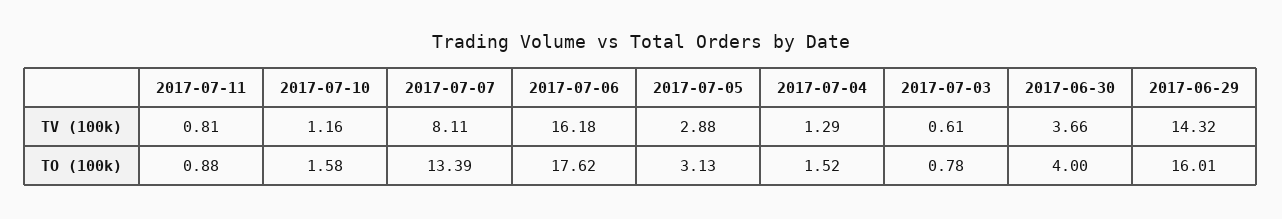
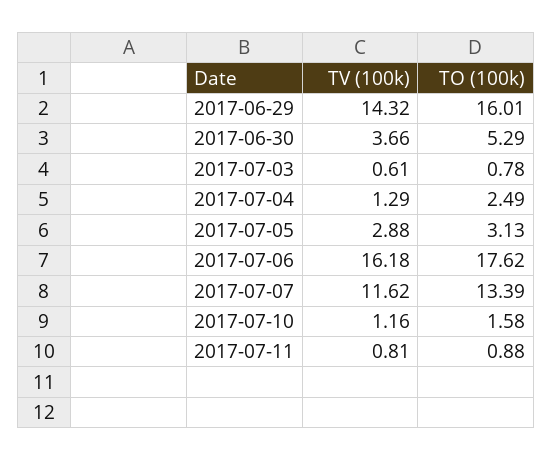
  {
    "2017-07-11": {
      "TV (100k)": 0.81,
      "TO (100k)": 0.88
    },
    "2017-07-10": {
      "TV (100k)": 1.16,
      "TO (100k)": 1.58
    },
    "2017-07-07": {
-     "TV (100k)": 8.11,
+     "TV (100k)": 11.62,
      "TO (100k)": 13.39
    },
    "2017-07-06": {
      "TV (100k)": 16.18,
      "TO (100k)": 17.62
    },
    "2017-07-05": {
      "TV (100k)": 2.88,
      "TO (100k)": 3.13
    },
    "2017-07-04": {
      "TV (100k)": 1.29,
-     "TO (100k)": 1.52
+     "TO (100k)": 2.49
    },
    "2017-07-03": {
      "TV (100k)": 0.61,
      "TO (100k)": 0.78
    },
    "2017-06-30": {
      "TV (100k)": 3.66,
-     "TO (100k)": 4
+     "TO (100k)": 5.29
    },
    "2017-06-29": {
      "TV (100k)": 14.32,
      "TO (100k)": 16.01
    }
  }

